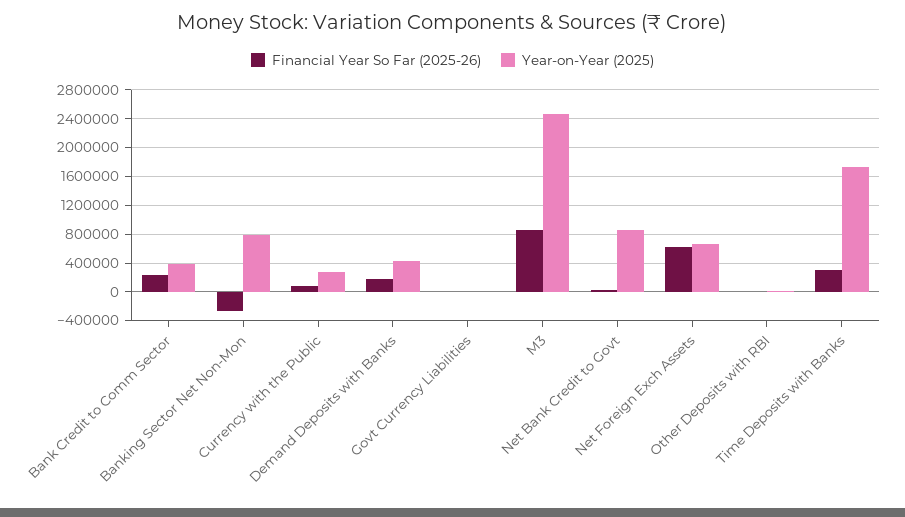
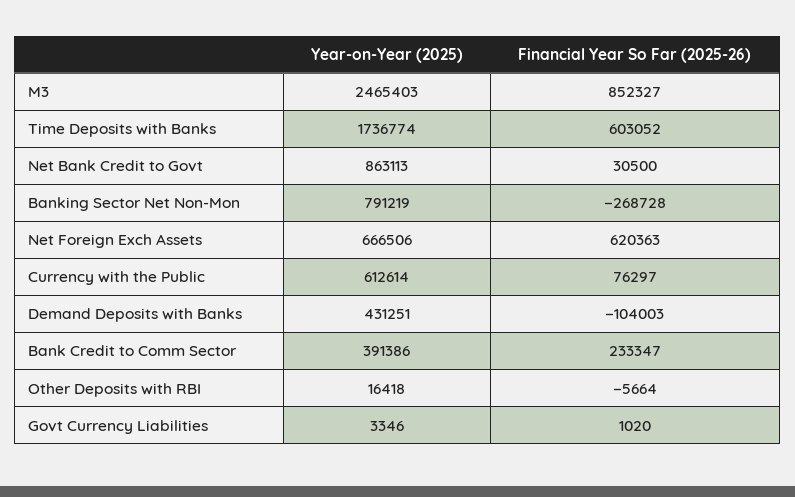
  {
    "Financial Year So Far (2025-26)": {
      "Bank Credit to Comm Sector": 233347,
      "Banking Sector Net Non-Mon": -268728,
      "Currency with the Public": 76297,
-     "Demand Deposits with Banks": 200000,
+     "Demand Deposits with Banks": -104003,
      "Govt Currency Liabilities": 1020,
      "M3": 852327,
      "Net Bank Credit to Govt": 30500,
      "Net Foreign Exch Assets": 620363,
      "Other Deposits with RBI": -5664,
-     "Time Deposits with Banks": 300000
+     "Time Deposits with Banks": 603052
    },
    "Year-on-Year (2025)": {
      "Bank Credit to Comm Sector": 391386,
      "Banking Sector Net Non-Mon": 791219,
-     "Currency with the Public": 300000,
+     "Currency with the Public": 612614,
      "Demand Deposits with Banks": 431251,
      "Govt Currency Liabilities": 3346,
      "M3": 2465403,
      "Net Bank Credit to Govt": 863113,
      "Net Foreign Exch Assets": 666506,
      "Other Deposits with RBI": 16418,
      "Time Deposits with Banks": 1736774
    }
  }

